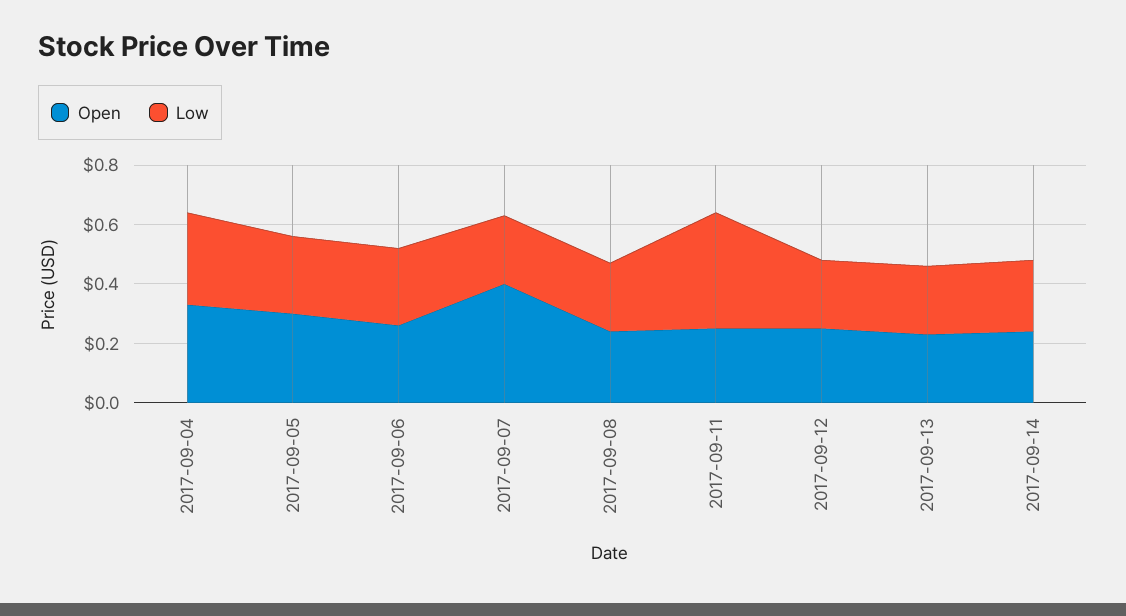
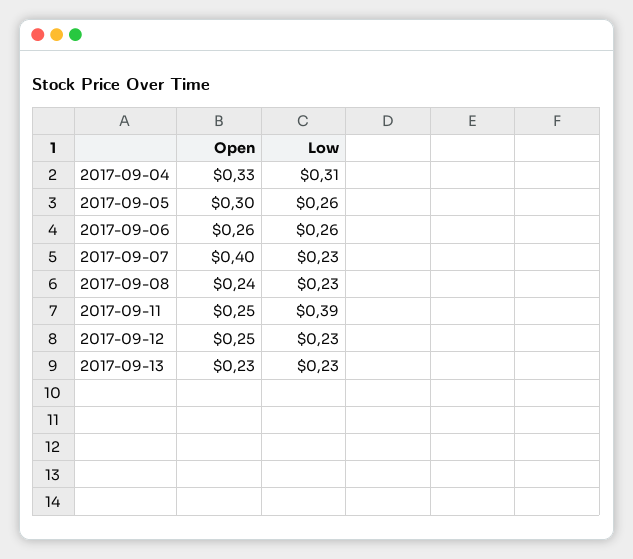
  {
    "Open": {
      "2017-09-04": 0.33,
      "2017-09-05": 0.3,
      "2017-09-06": 0.26,
      "2017-09-07": 0.4,
      "2017-09-08": 0.24,
      "2017-09-11": 0.25,
      "2017-09-12": 0.25,
-     "2017-09-13": 0.23,
+     "2017-09-13": 0.23
-     "2017-09-14": 0.25
    },
    "Low": {
      "2017-09-04": 0.31,
      "2017-09-05": 0.26,
      "2017-09-06": 0.26,
      "2017-09-07": 0.23,
      "2017-09-08": 0.23,
      "2017-09-11": 0.39,
      "2017-09-12": 0.23,
-     "2017-09-13": 0.23,
+     "2017-09-13": 0.23
-     "2017-09-14": 0.25
    }
  }

